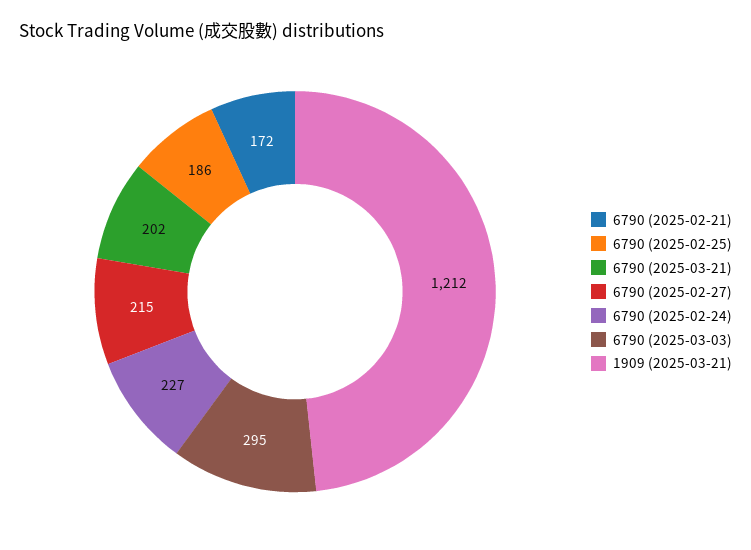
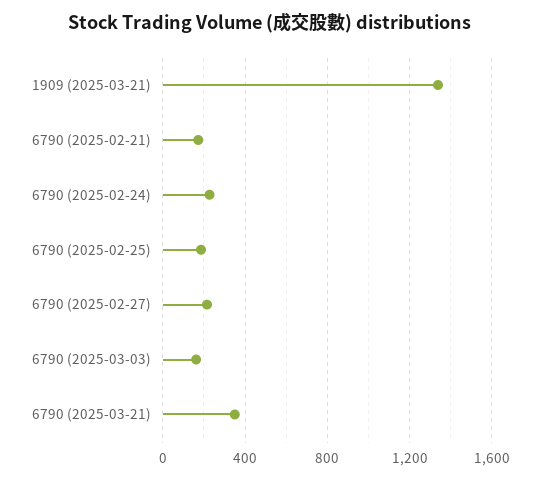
  {
    "6790 (2025-02-21)": 172,
    "6790 (2025-02-25)": 186,
-   "6790 (2025-03-21)": 202,
+   "6790 (2025-03-21)": 350,
    "6790 (2025-02-27)": 215,
    "6790 (2025-02-24)": 227,
-   "6790 (2025-03-03)": 295,
+   "6790 (2025-03-03)": 150,
-   "1909 (2025-03-21)": 1212
+   "1909 (2025-03-21)": 1350
  }

